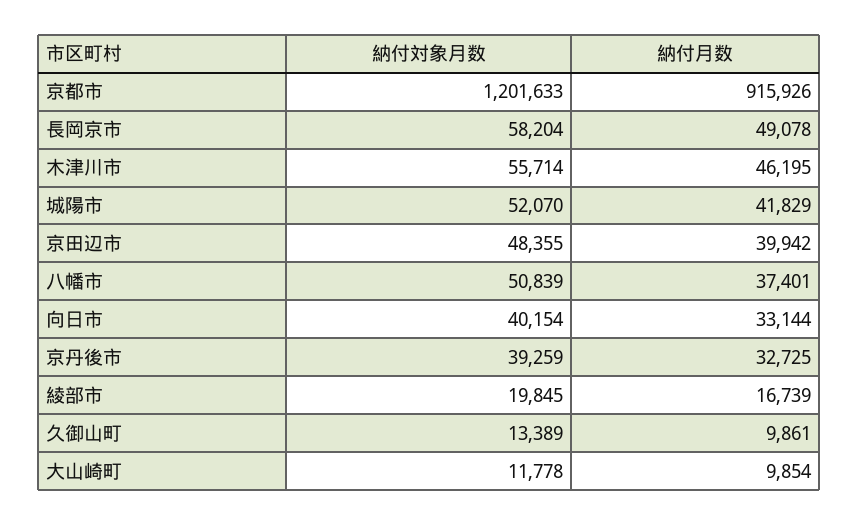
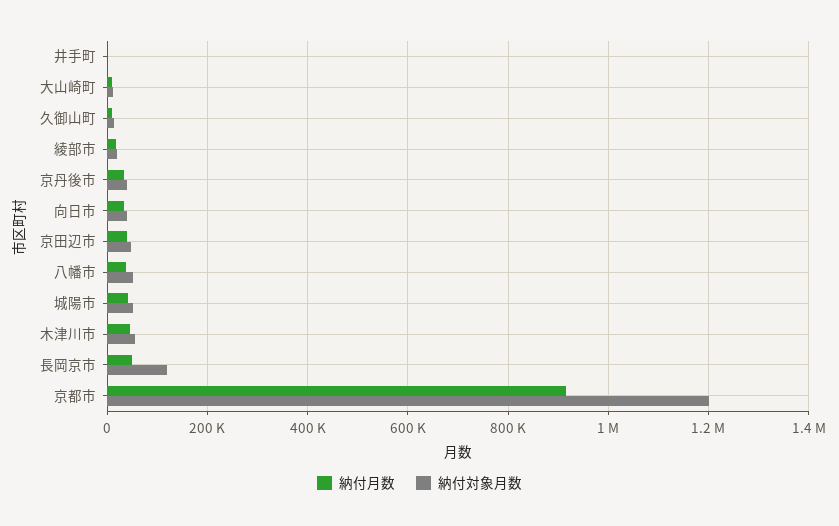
  {
    "納付対象月数": {
      "京都市": 1201633,
-     "長岡京市": 58204,
+     "長岡京市": 120000,
      "木津川市": 55714,
      "城陽市": 52070,
      "京田辺市": 48355,
      "八幡市": 50839,
      "向日市": 40154,
      "京丹後市": 39259,
      "綾部市": 19845,
      "久御山町": 13389,
-     "大山崎町": 11778
+     "大山崎町": 11778,
+     "井手町": 0
    },
    "納付月数": {
      "京都市": 915926,
      "長岡京市": 49078,
      "木津川市": 46195,
      "城陽市": 41829,
      "京田辺市": 39942,
      "八幡市": 37401,
      "向日市": 33144,
      "京丹後市": 32725,
      "綾部市": 16739,
      "久御山町": 9861,
-     "大山崎町": 9854
+     "大山崎町": 9854,
+     "井手町": 0
    }
  }

